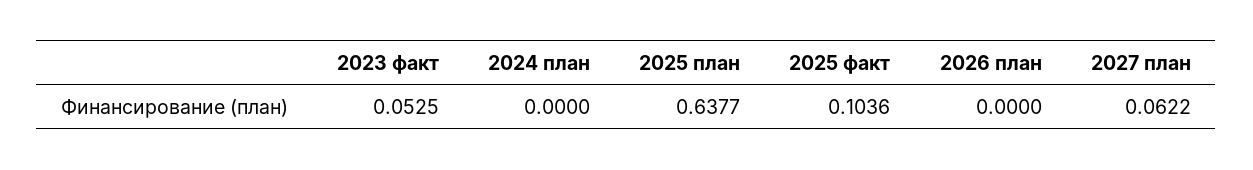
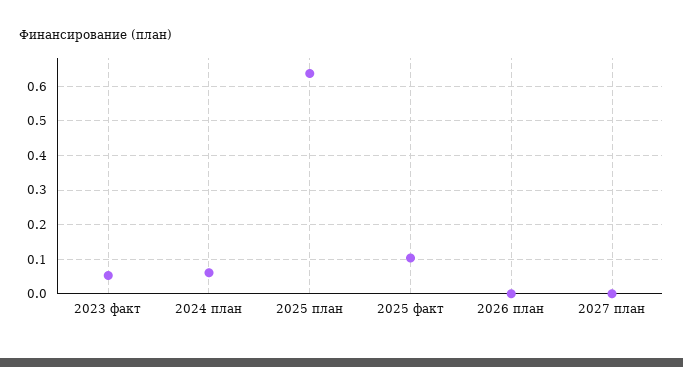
  {
    "2023 факт": 0.0525,
-   "2024 план": 0,
+   "2024 план": 0.06,
    "2025 план": 0.6377,
    "2025 факт": 0.1036,
    "2026 план": 0,
-   "2027 план": 0.0622
+   "2027 план": 0
  }

